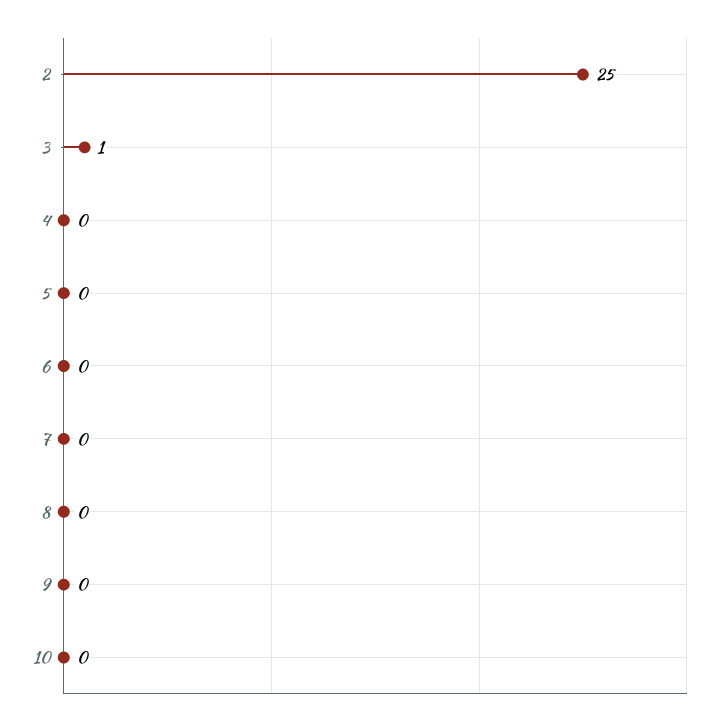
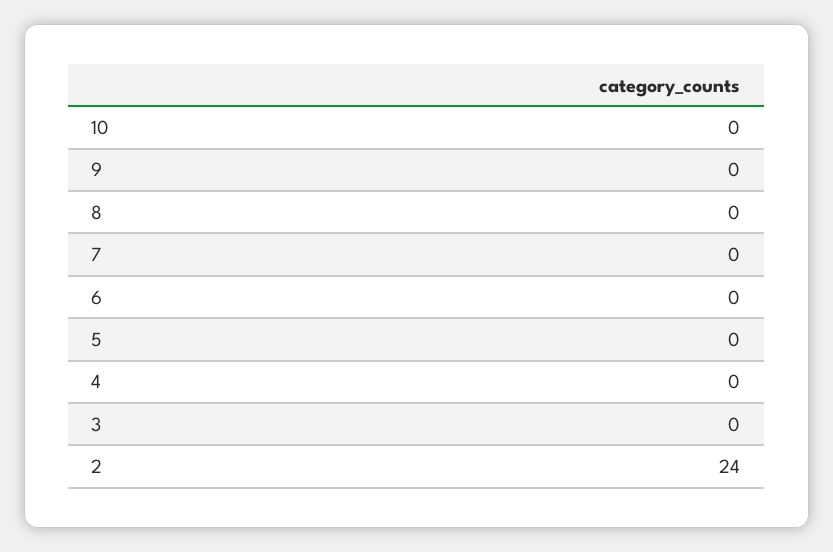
  {
-   "2": 25,
+   "2": 24,
-   "3": 1,
+   "3": 0,
    "4": 0,
    "5": 0,
    "6": 0,
    "7": 0,
    "8": 0,
    "9": 0,
    "10": 0
  }

